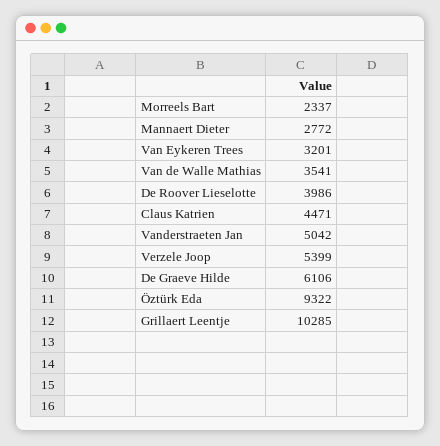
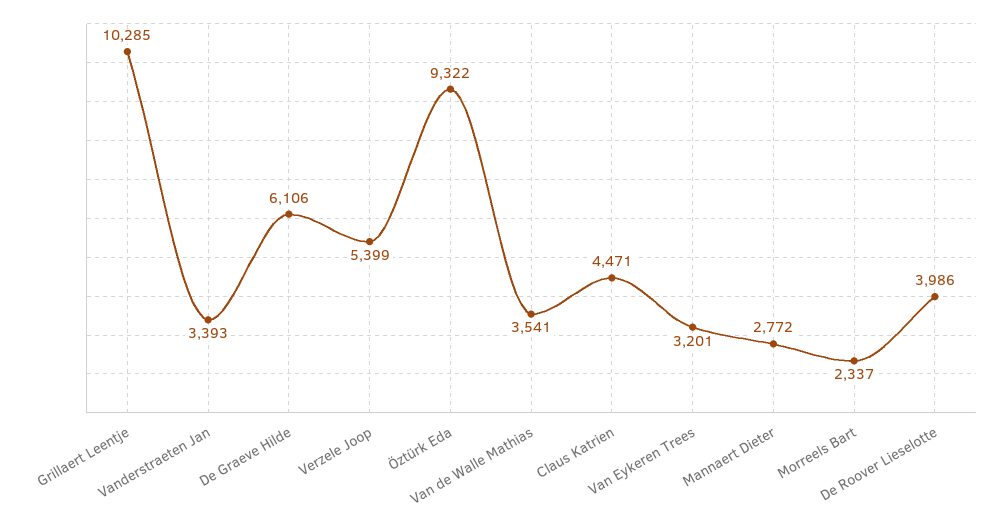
  {
    "Morreels Bart": 2337,
    "Mannaert Dieter": 2772,
    "Van Eykeren Trees": 3201,
    "Van de Walle Mathias": 3541,
    "De Roover Lieselotte": 3986,
    "Claus Katrien": 4471,
-   "Vanderstraeten Jan": 5042,
+   "Vanderstraeten Jan": 3393,
    "Verzele Joop": 5399,
    "De Graeve Hilde": 6106,
    "Öztürk Eda": 9322,
    "Grillaert Leentje": 10285
  }

